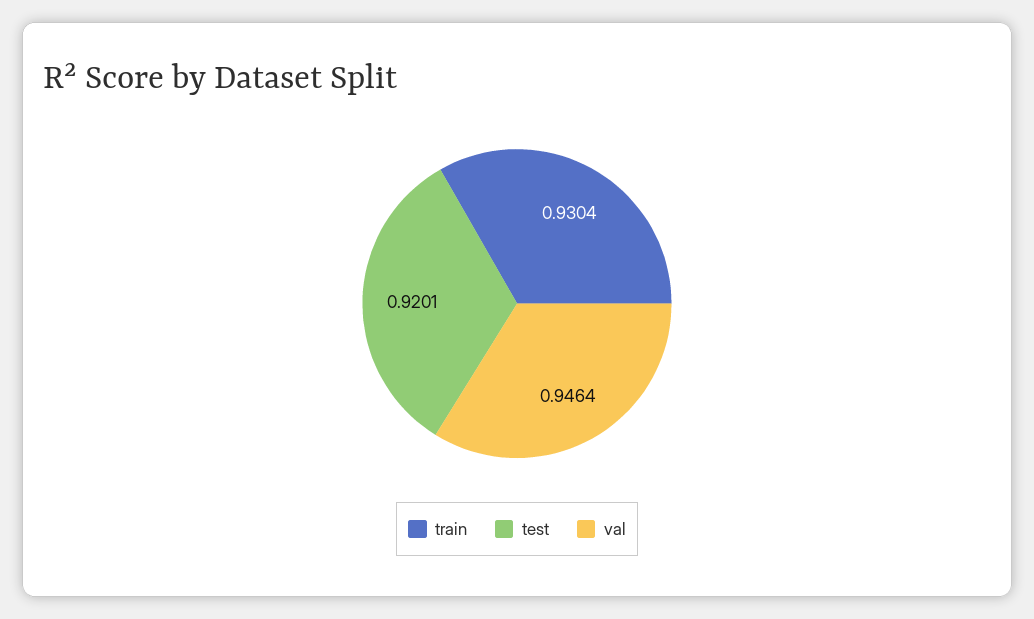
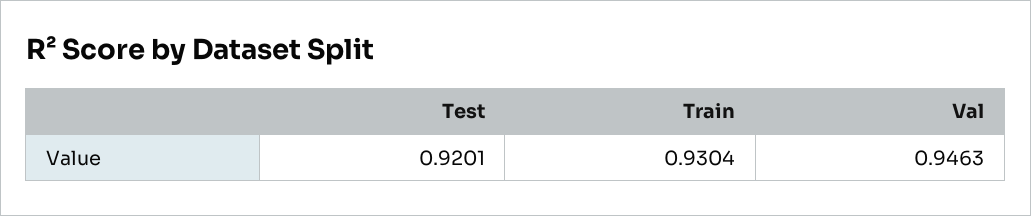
  {
    "train": 0.9304,
    "test": 0.9201,
-   "val": 0.9464
+   "val": 0.9463
  }

